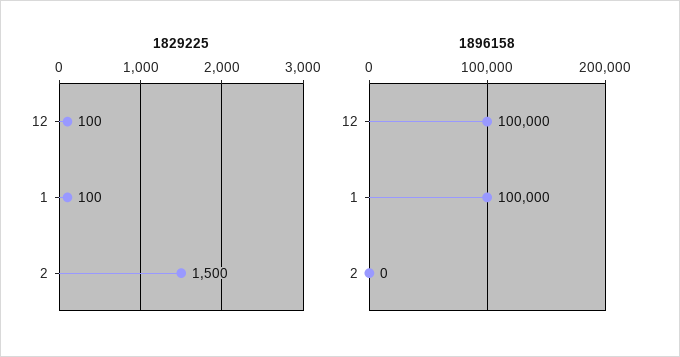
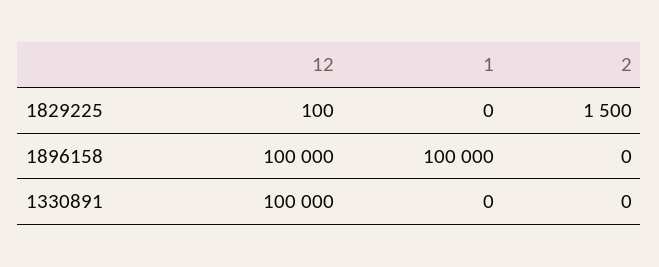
  {
    "1829225": {
      "12": 100,
-     "1": 100,
+     "1": 0,
      "2": 1500
    },
    "1896158": {
      "12": 100000,
      "1": 100000,
      "2": 0
-   }
+   },
+   "1330891": {
+     "12": 100000,
+     "1": 0,
+     "2": 0
+   }
  }

